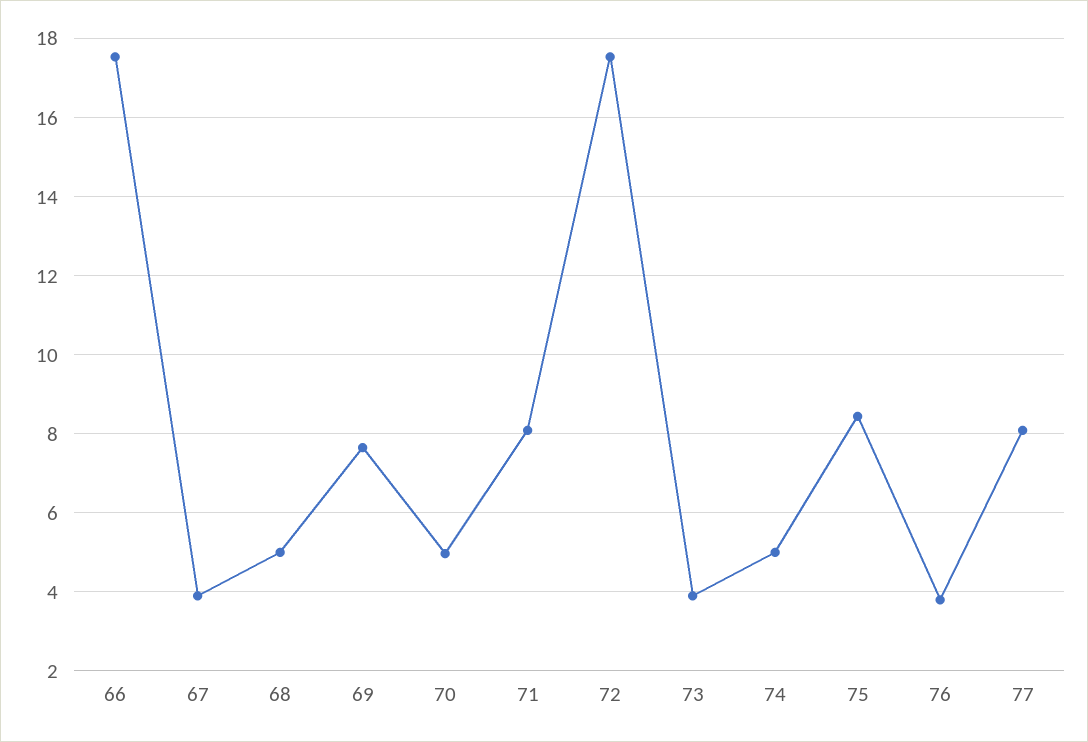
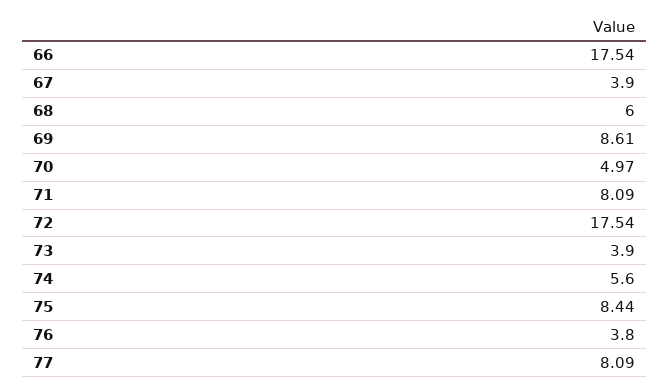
  {
    "66": 17.54,
    "67": 3.9,
-   "68": 5,
+   "68": 6,
-   "69": 7.6,
+   "69": 8.61,
    "70": 4.97,
    "71": 8.09,
    "72": 17.54,
    "73": 3.9,
-   "74": 5,
+   "74": 5.6,
    "75": 8.44,
    "76": 3.8,
    "77": 8.09
  }

